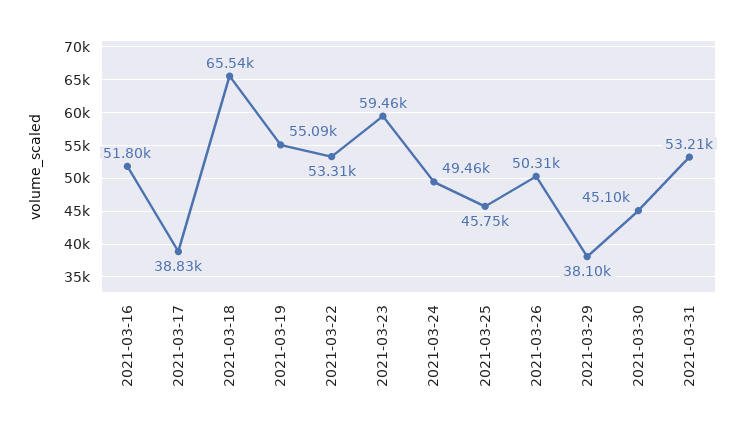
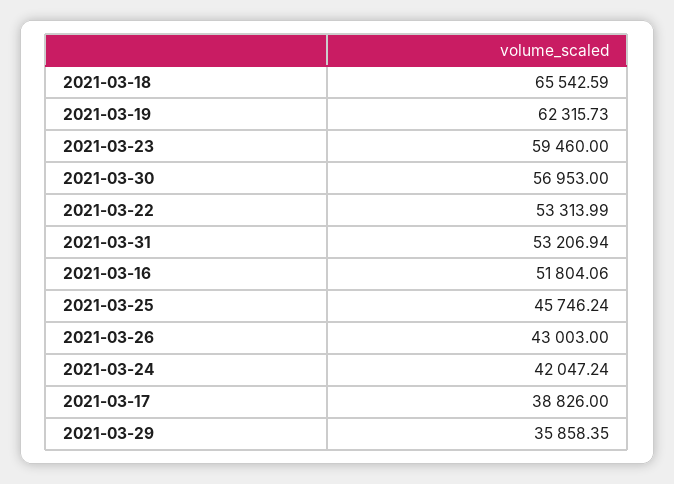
  {
    "2021-03-16": 51804.06,
    "2021-03-17": 38826,
    "2021-03-18": 65542.59,
-   "2021-03-19": 55090,
+   "2021-03-19": 62315.73,
    "2021-03-22": 53313.99,
    "2021-03-23": 59460,
-   "2021-03-24": 49460,
+   "2021-03-24": 42047.24,
    "2021-03-25": 45746.24,
-   "2021-03-26": 50310,
+   "2021-03-26": 43003,
-   "2021-03-29": 38100,
+   "2021-03-29": 35858.35,
-   "2021-03-30": 45100,
+   "2021-03-30": 56953,
    "2021-03-31": 53206.94
  }

